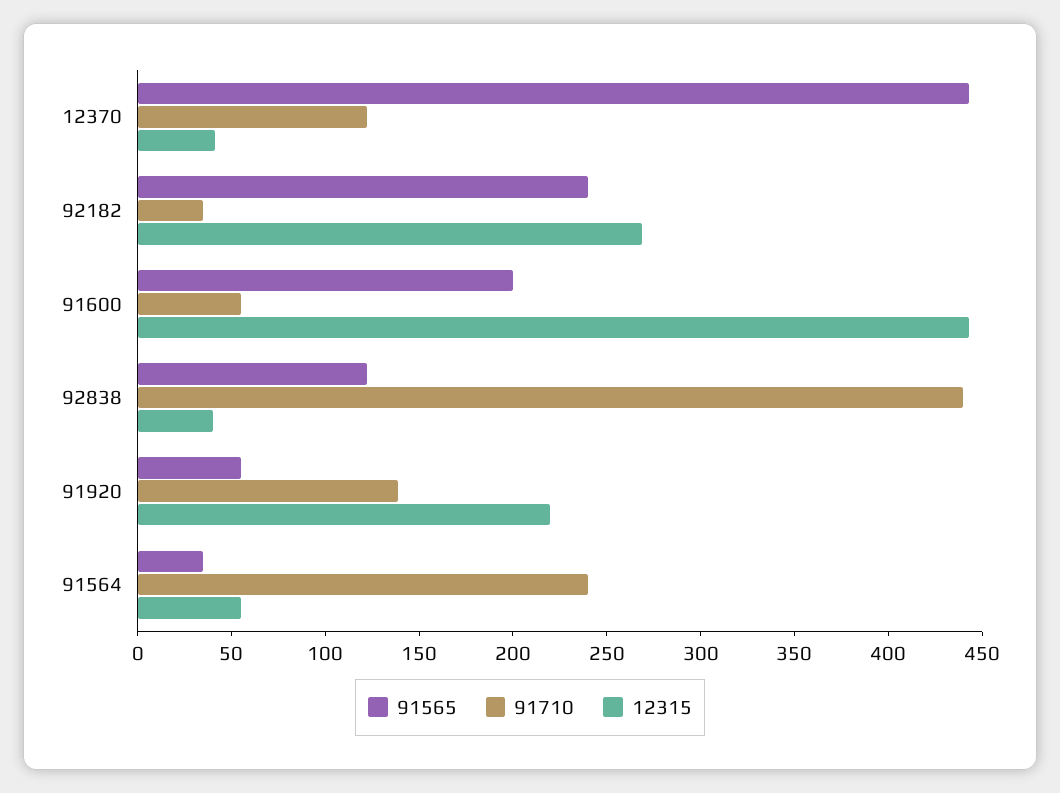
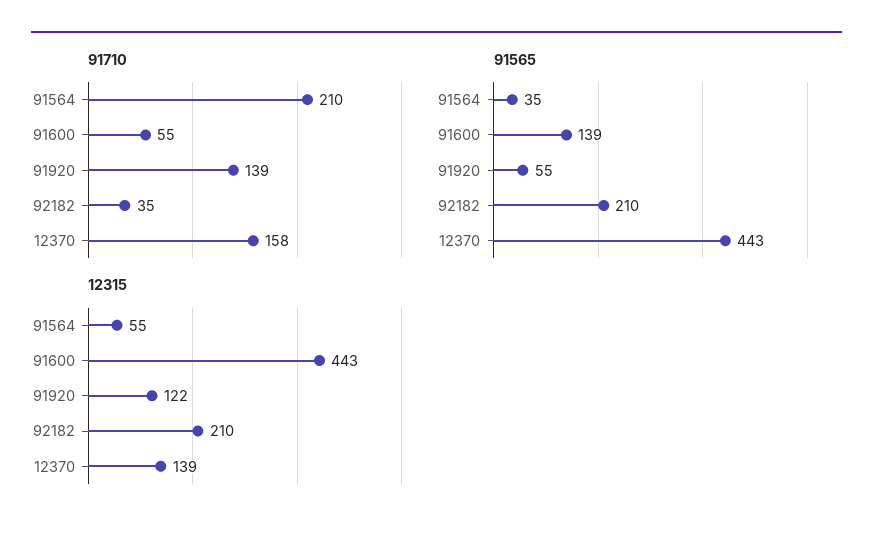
  {
    "91565": {
      "12370": 443,
-     "92182": 240,
+     "92182": 210,
-     "91600": 200,
+     "91600": 139,
-     "92838": 120,
      "91920": 55,
      "91564": 35
    },
    "91710": {
-     "12370": 120,
+     "12370": 158,
      "92182": 35,
      "91600": 55,
-     "92838": 440,
      "91920": 139,
-     "91564": 240
+     "91564": 210
    },
    "12315": {
-     "12370": 40,
+     "12370": 139,
-     "92182": 270,
+     "92182": 210,
      "91600": 443,
-     "92838": 40,
-     "91920": 220,
+     "91920": 122,
      "91564": 55
    }
  }

